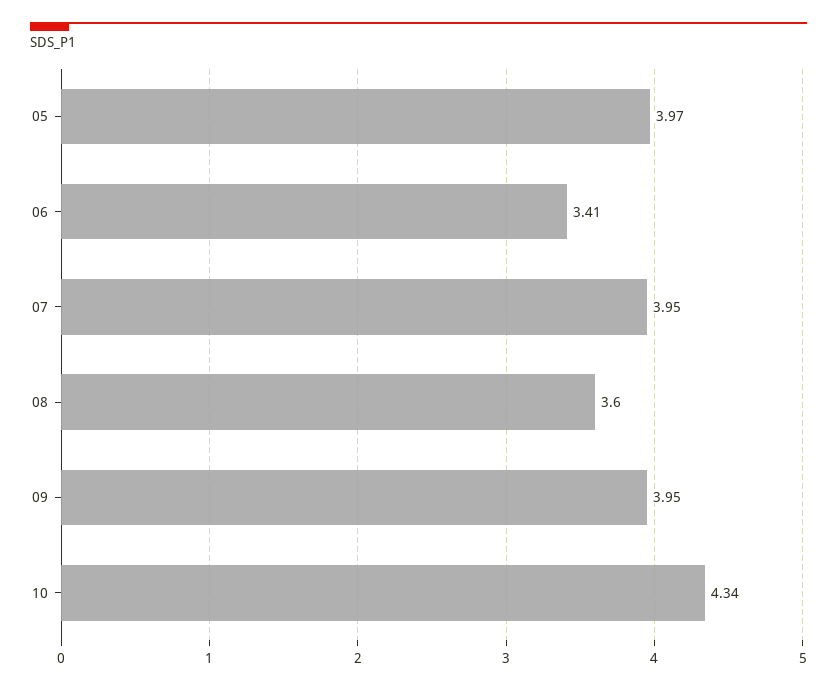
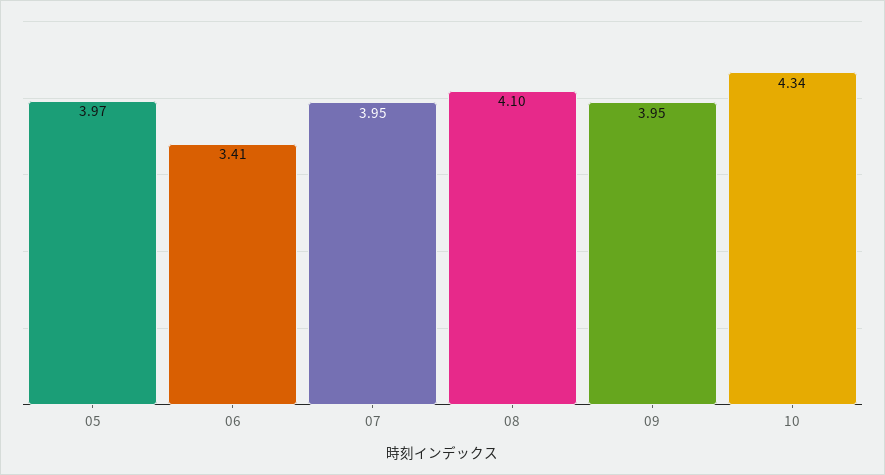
  {
    "05": 3.97,
    "06": 3.41,
    "07": 3.95,
-   "08": 3.6,
+   "08": 4.1,
    "09": 3.95,
    "10": 4.34
  }

